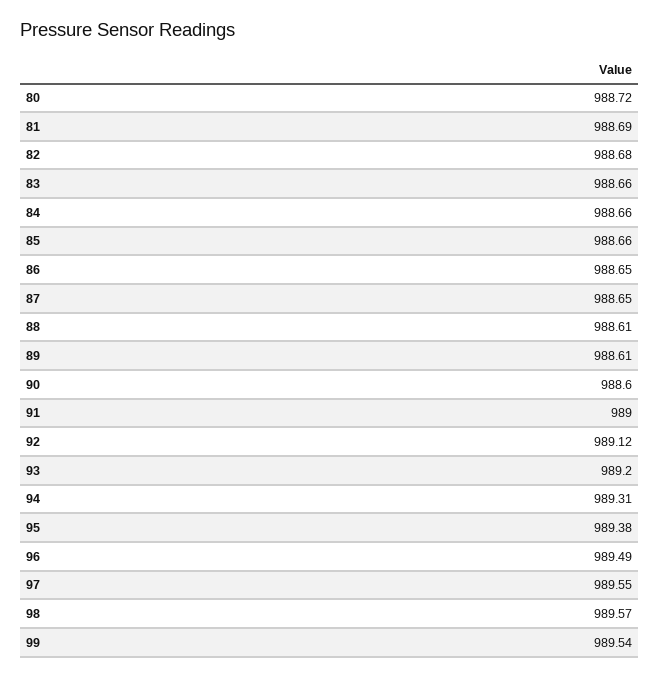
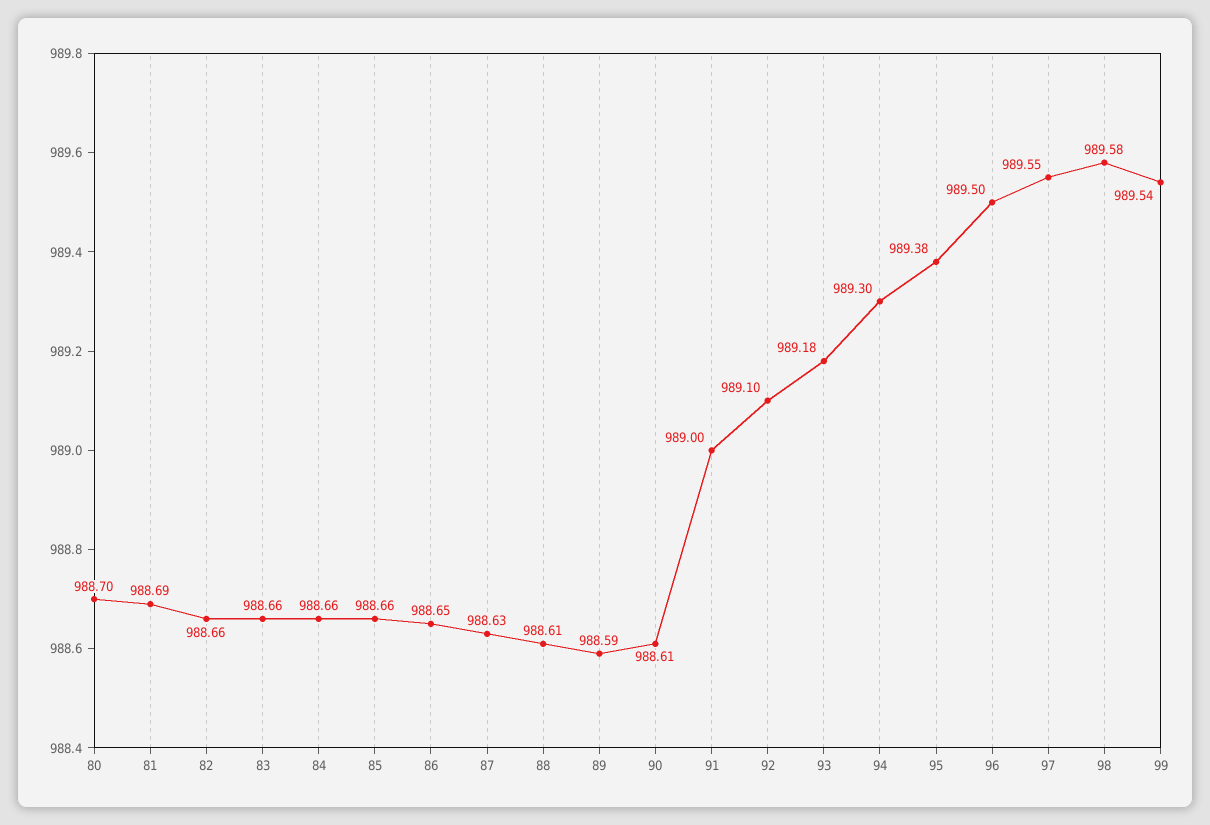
  {
-   "80": 988.72,
+   "80": 988.7,
    "81": 988.69,
-   "82": 988.68,
+   "82": 988.66,
    "83": 988.66,
    "84": 988.66,
    "85": 988.66,
    "86": 988.65,
-   "87": 988.65,
+   "87": 988.63,
    "88": 988.61,
-   "89": 988.61,
+   "89": 988.59,
-   "90": 988.6,
+   "90": 988.61,
    "91": 989,
-   "92": 989.12,
+   "92": 989.1,
-   "93": 989.2,
+   "93": 989.18,
-   "94": 989.31,
+   "94": 989.3,
    "95": 989.38,
-   "96": 989.49,
+   "96": 989.5,
    "97": 989.55,
-   "98": 989.57,
+   "98": 989.58,
    "99": 989.54
  }

